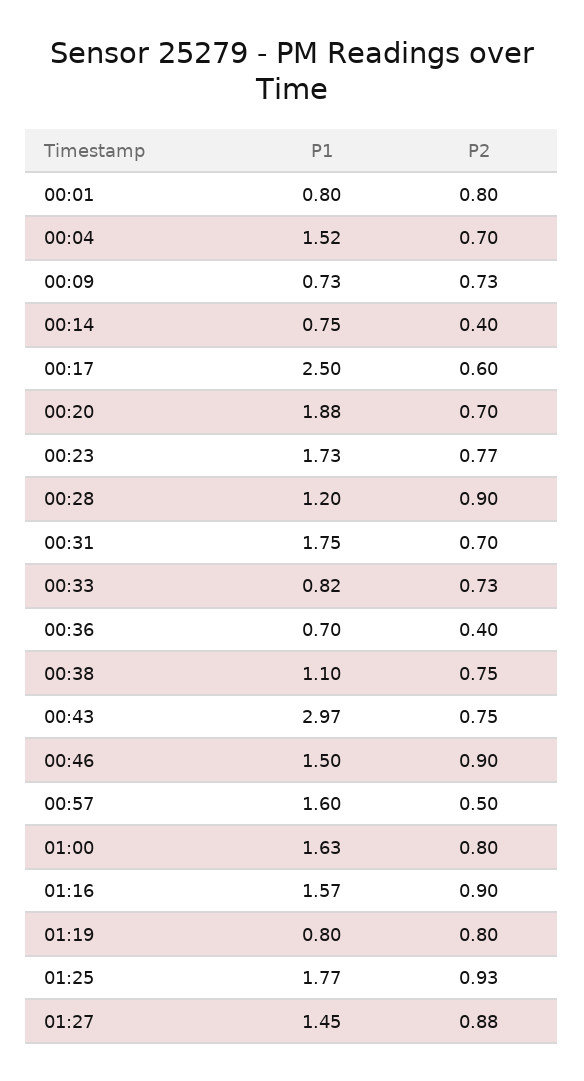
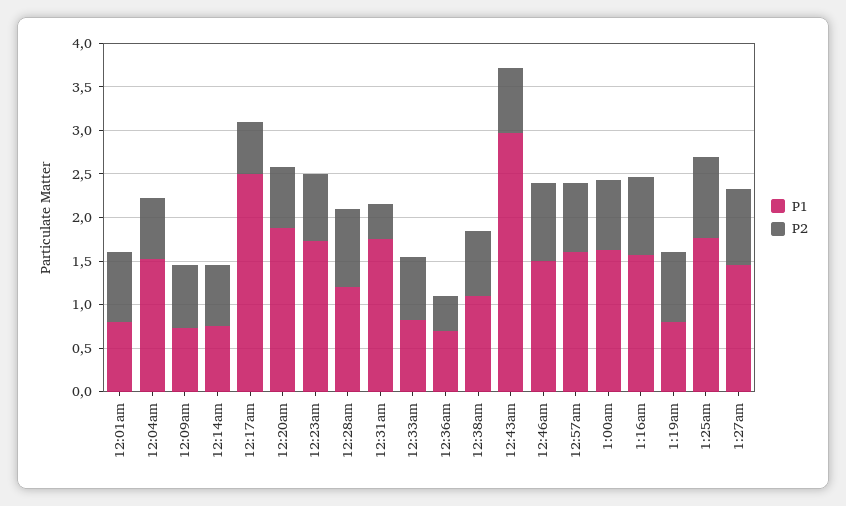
  {
    "P1": {
      "00:01": 0.8,
      "00:04": 1.52,
      "00:09": 0.73,
      "00:14": 0.75,
      "00:17": 2.5,
      "00:20": 1.88,
      "00:23": 1.73,
      "00:28": 1.2,
      "00:31": 1.75,
      "00:33": 0.82,
      "00:36": 0.7,
      "00:38": 1.1,
      "00:43": 2.97,
      "00:46": 1.5,
      "00:57": 1.6,
      "01:00": 1.63,
      "01:16": 1.57,
      "01:19": 0.8,
      "01:25": 1.77,
      "01:27": 1.45
    },
    "P2": {
      "00:01": 0.8,
      "00:04": 0.7,
      "00:09": 0.73,
-     "00:14": 0.4,
+     "00:14": 0.7,
      "00:17": 0.6,
      "00:20": 0.7,
      "00:23": 0.77,
      "00:28": 0.9,
-     "00:31": 0.7,
+     "00:31": 0.4,
      "00:33": 0.73,
      "00:36": 0.4,
      "00:38": 0.75,
      "00:43": 0.75,
      "00:46": 0.9,
-     "00:57": 0.5,
+     "00:57": 0.8,
      "01:00": 0.8,
      "01:16": 0.9,
      "01:19": 0.8,
      "01:25": 0.93,
      "01:27": 0.88
    }
  }

